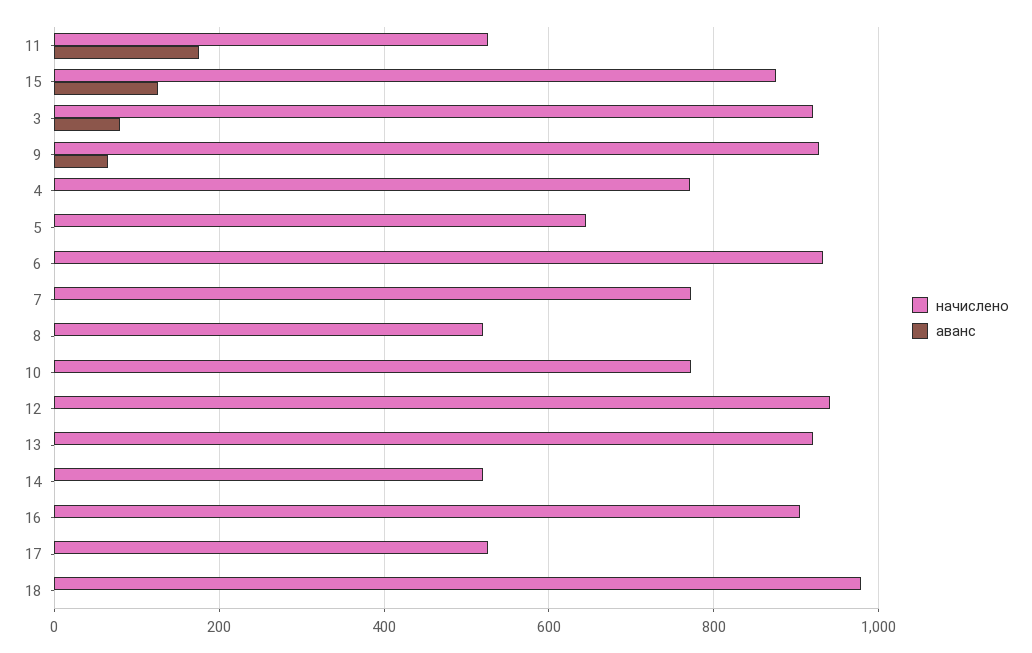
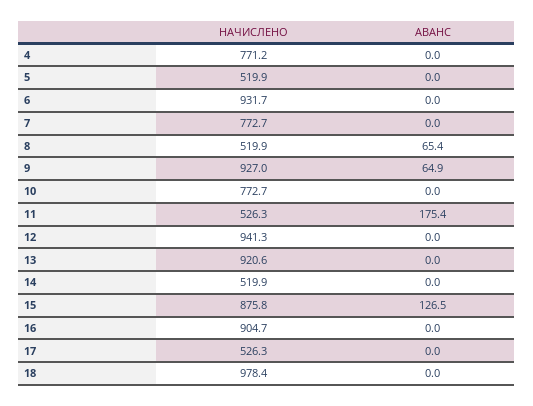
  {
    "начислено": {
      "11": 526.3,
      "15": 875.8,
-     "3": 920,
      "9": 927,
      "4": 771.2,
-     "5": 640,
+     "5": 519.9,
      "6": 931.7,
      "7": 772.7,
      "8": 519.9,
      "10": 772.7,
      "12": 941.3,
      "13": 920.6,
      "14": 519.9,
      "16": 904.7,
      "17": 526.3,
      "18": 978.4
    },
    "аванс": {
      "11": 175.4,
      "15": 126.5,
-     "3": 80,
      "9": 64.9,
      "4": 0,
      "5": 0,
      "6": 0,
      "7": 0,
-     "8": 0,
+     "8": 65.4,
      "10": 0,
      "12": 0,
      "13": 0,
      "14": 0,
      "16": 0,
      "17": 0,
      "18": 0
    }
  }

